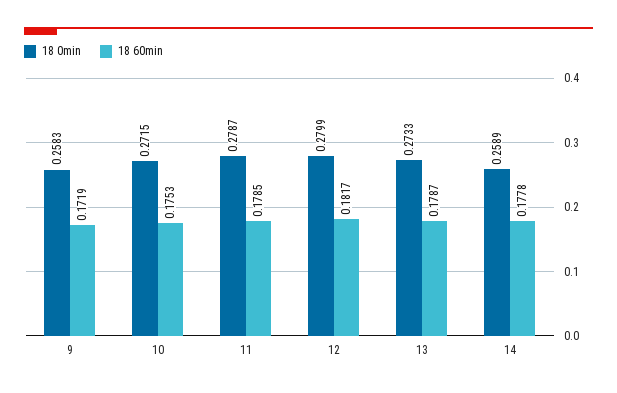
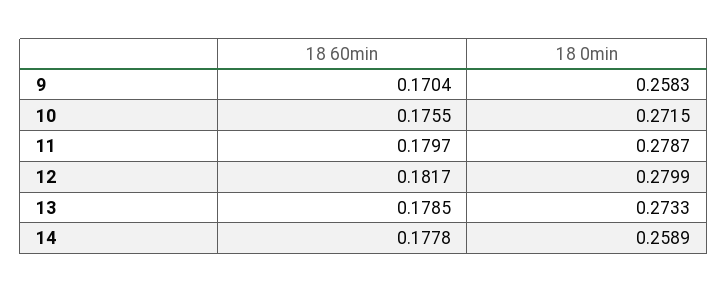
  {
    "18 0min": {
      "9": 0.2583,
      "10": 0.2715,
      "11": 0.2787,
      "12": 0.2799,
      "13": 0.2733,
      "14": 0.2589
    },
    "18 60min": {
-     "9": 0.1719,
+     "9": 0.1704,
-     "10": 0.1753,
+     "10": 0.1755,
-     "11": 0.1785,
+     "11": 0.1797,
      "12": 0.1817,
-     "13": 0.1787,
+     "13": 0.1785,
      "14": 0.1778
    }
  }

